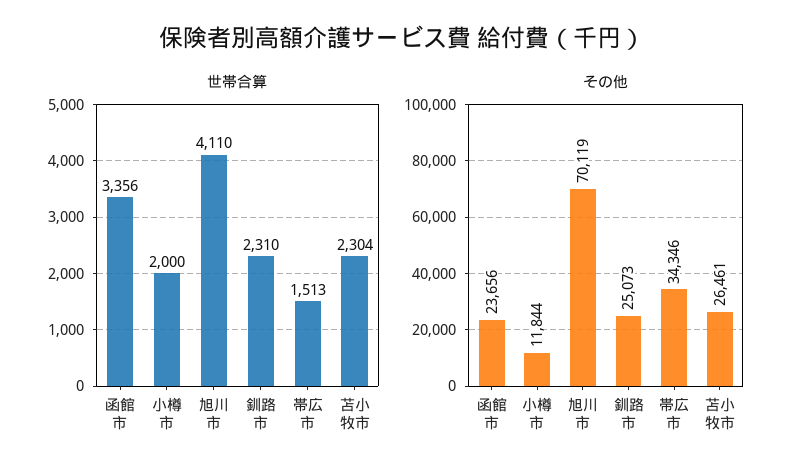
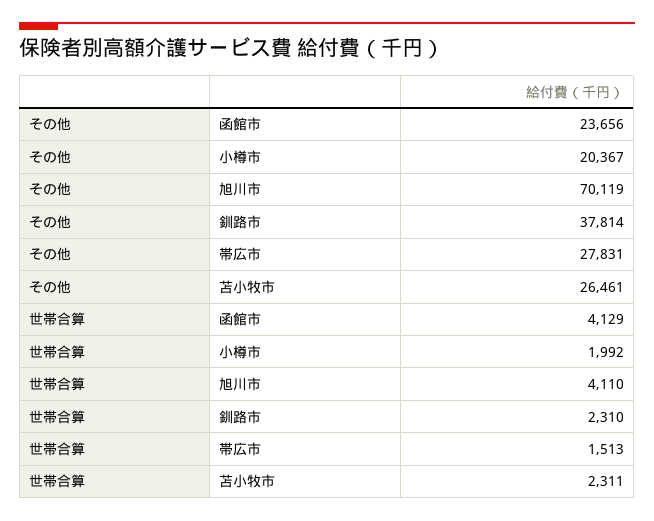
  {
    "世帯合算": {
-     "函館市": 3356,
+     "函館市": 4129,
-     "小樽市": 2000,
+     "小樽市": 1992,
      "旭川市": 4110,
      "釧路市": 2310,
      "帯広市": 1513,
-     "苫小牧市": 2304
+     "苫小牧市": 2311
    },
    "その他": {
      "函館市": 23656,
-     "小樽市": 11844,
+     "小樽市": 20367,
      "旭川市": 70119,
-     "釧路市": 25073,
+     "釧路市": 37814,
-     "帯広市": 34346,
+     "帯広市": 27831,
      "苫小牧市": 26461
    }
  }

